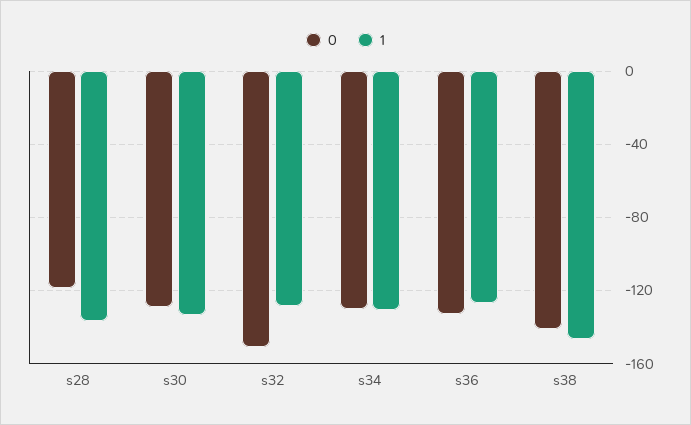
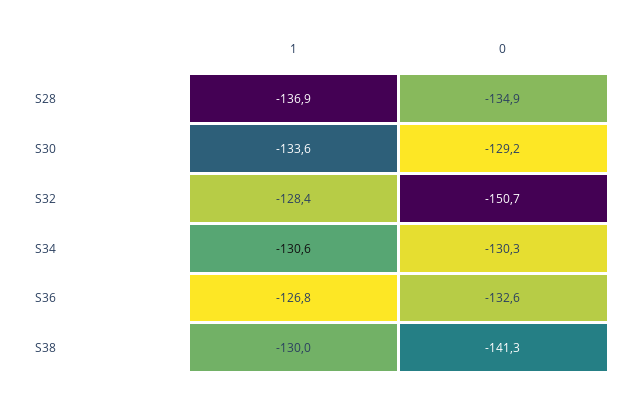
  {
    "0": {
-     "s28": -120,
+     "s28": -134.9,
      "s30": -129.2,
      "s32": -150.7,
      "s34": -130.3,
      "s36": -132.6,
      "s38": -141.3
    },
    "1": {
      "s28": -136.9,
      "s30": -133.6,
      "s32": -128.4,
      "s34": -130.6,
      "s36": -126.8,
-     "s38": -145
+     "s38": -130
    }
  }

